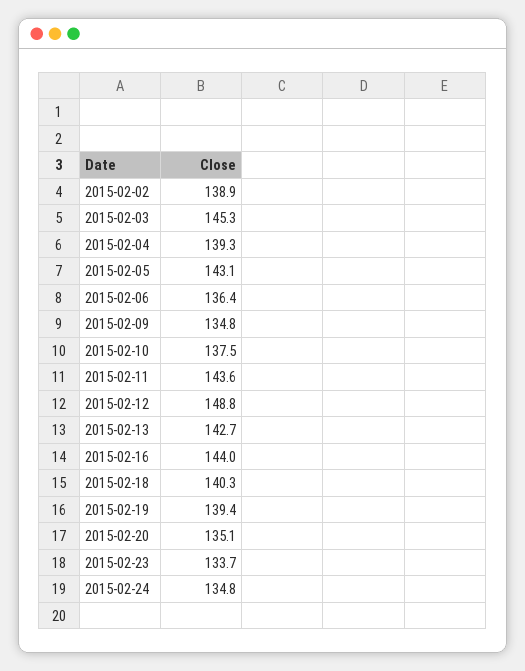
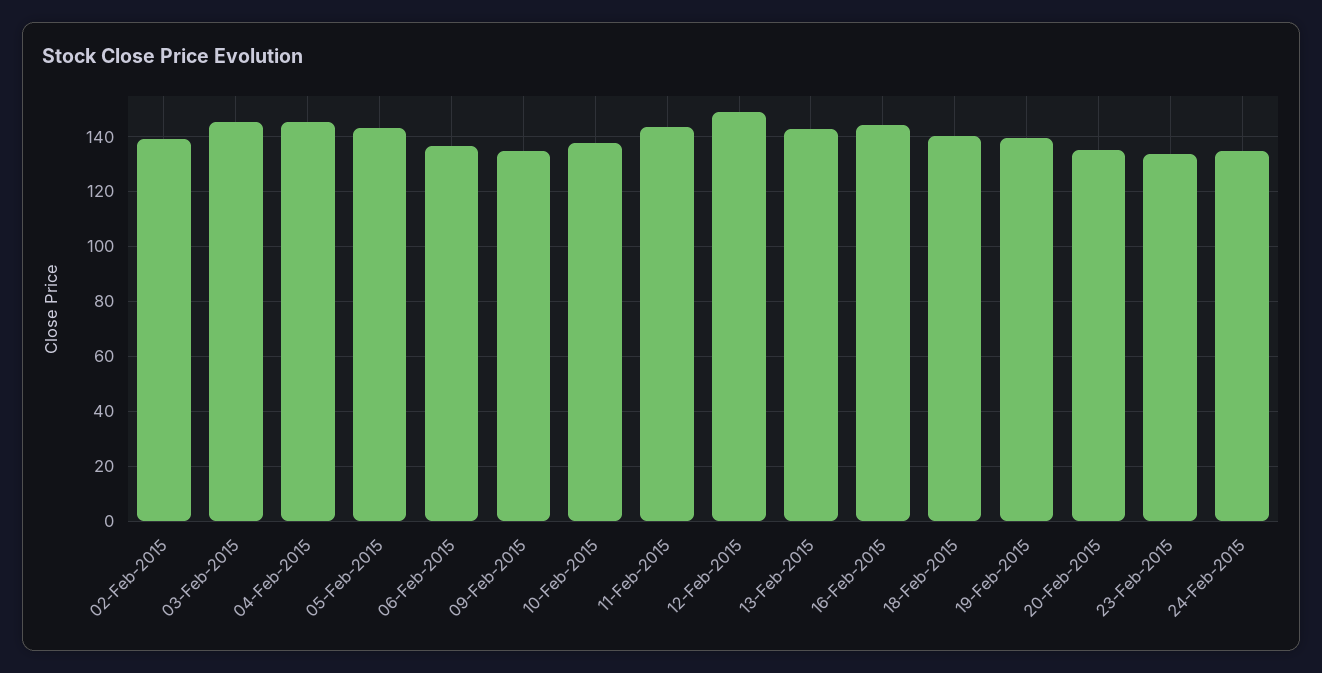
  {
    "2015-02-02": 138.9,
    "2015-02-03": 145.3,
-   "2015-02-04": 139.3,
+   "2015-02-04": 145,
    "2015-02-05": 143.1,
    "2015-02-06": 136.4,
    "2015-02-09": 134.8,
    "2015-02-10": 137.5,
    "2015-02-11": 143.6,
    "2015-02-12": 148.8,
    "2015-02-13": 142.7,
    "2015-02-16": 144,
    "2015-02-18": 140.3,
    "2015-02-19": 139.4,
    "2015-02-20": 135.1,
    "2015-02-23": 133.7,
    "2015-02-24": 134.8
  }

